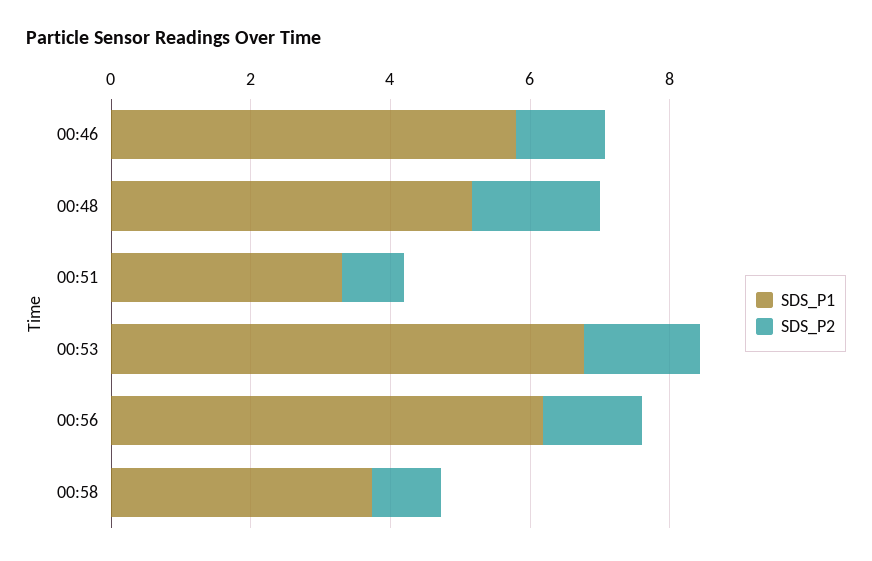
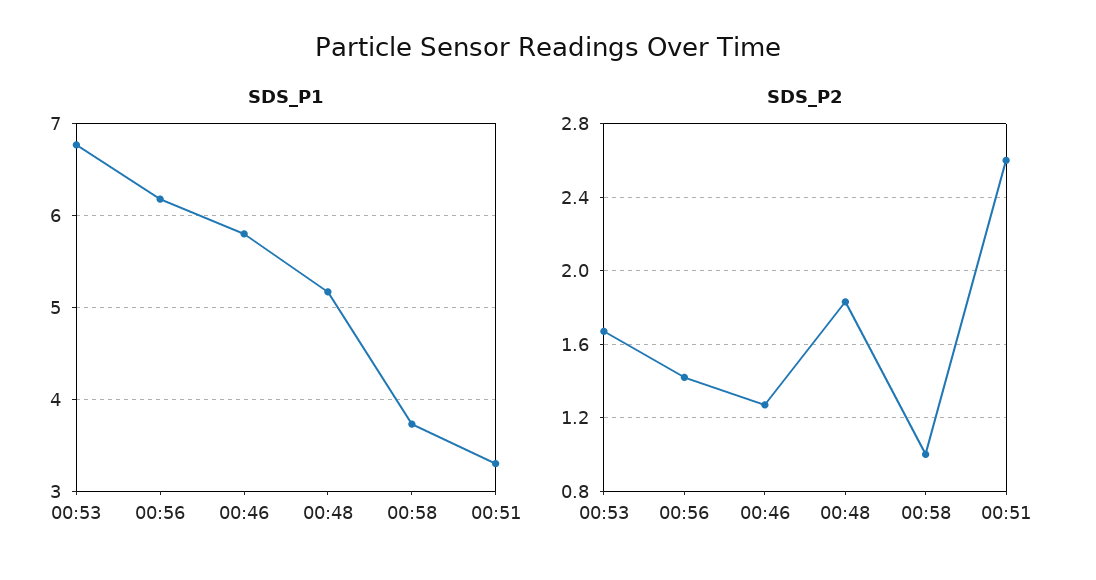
  {
    "SDS_P1": {
      "00:46": 5.8,
      "00:48": 5.2,
      "00:51": 3.3,
      "00:53": 6.8,
      "00:56": 6.2,
      "00:58": 3.7
    },
    "SDS_P2": {
      "00:46": 1.25,
      "00:48": 1.85,
-     "00:51": 1,
+     "00:51": 2.6,
      "00:53": 1.65,
      "00:56": 1.4,
      "00:58": 1
    }
  }

